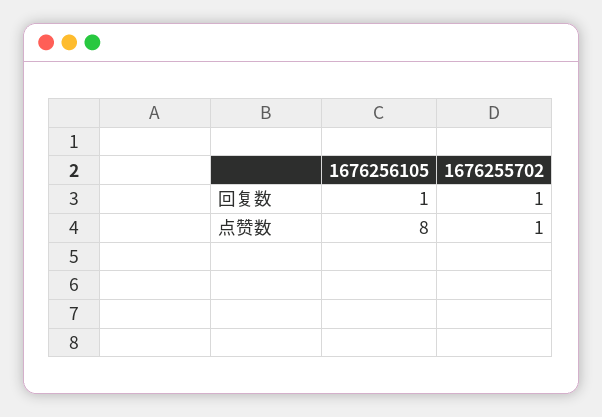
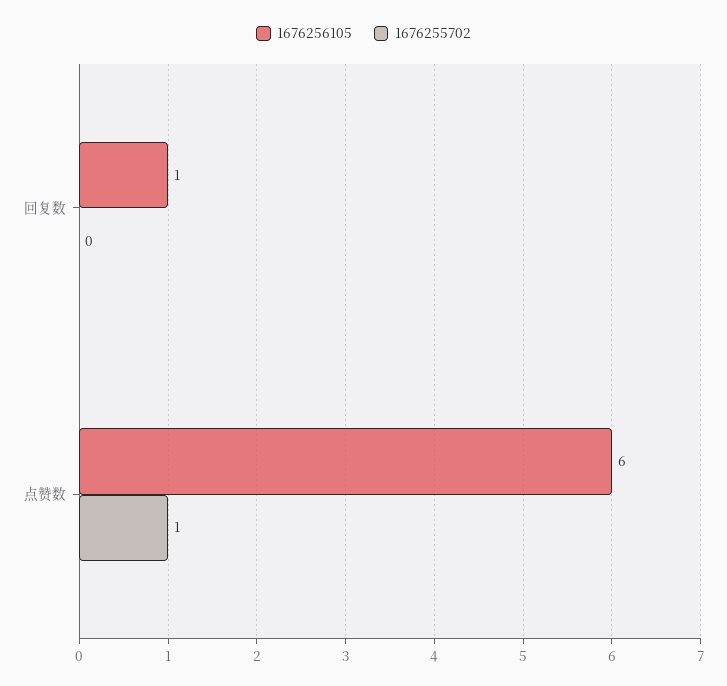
  {
    "1676256105": {
      "回复数": 1,
-     "点赞数": 8
+     "点赞数": 6
    },
    "1676255702": {
-     "回复数": 1,
+     "回复数": 0,
      "点赞数": 1
    }
  }

